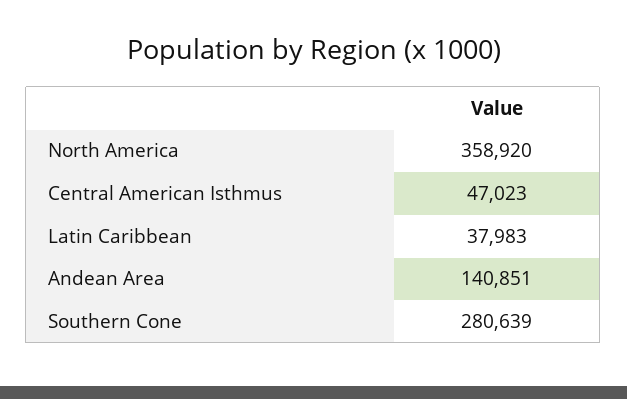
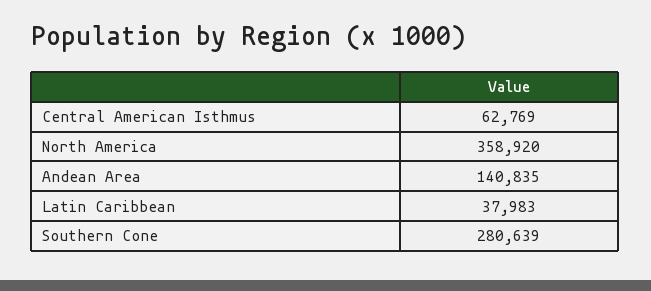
  {
    "North America": 358920,
-   "Central American Isthmus": 47023,
+   "Central American Isthmus": 62769,
    "Latin Caribbean": 37983,
-   "Andean Area": 140851,
+   "Andean Area": 140835,
    "Southern Cone": 280639
  }

